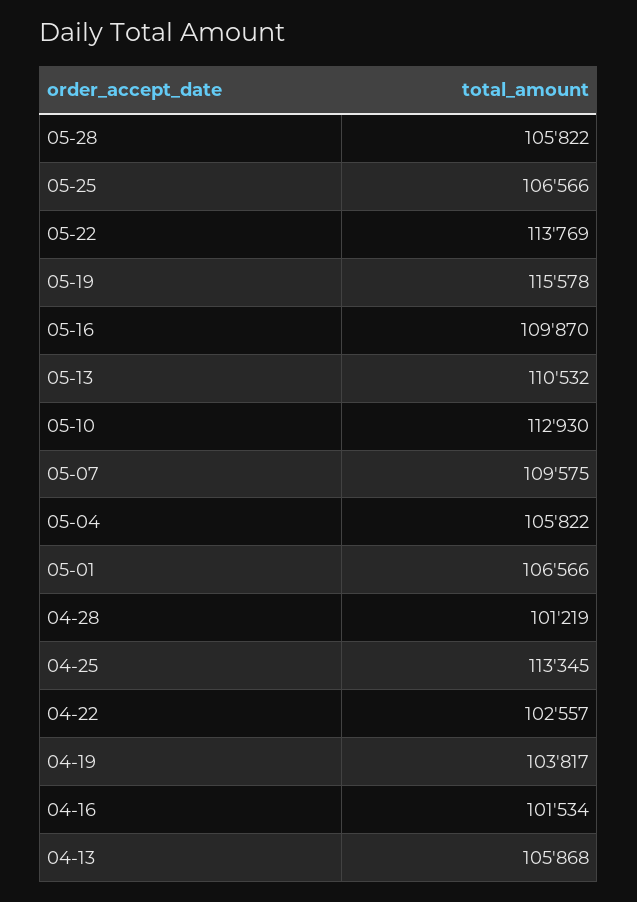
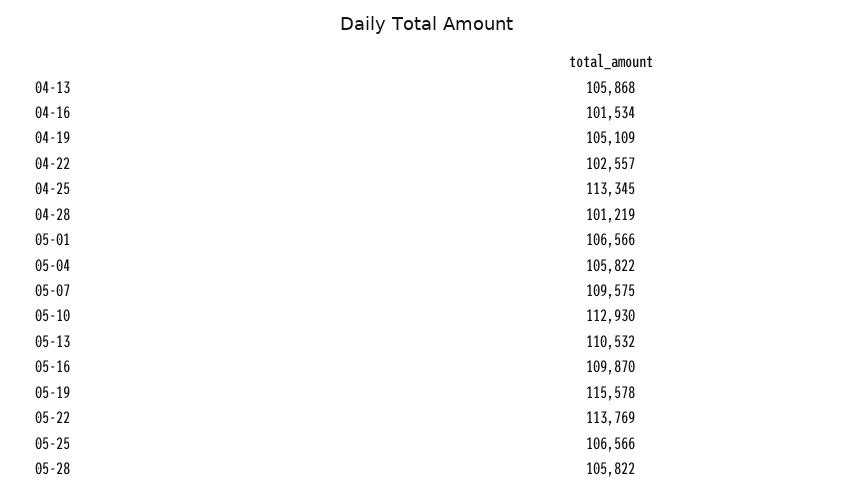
  {
    "05-28": 105822,
    "05-25": 106566,
    "05-22": 113769,
    "05-19": 115578,
    "05-16": 109870,
    "05-13": 110532,
    "05-10": 112930,
    "05-07": 109575,
    "05-04": 105822,
    "05-01": 106566,
    "04-28": 101219,
    "04-25": 113345,
    "04-22": 102557,
-   "04-19": 103817,
+   "04-19": 105109,
    "04-16": 101534,
    "04-13": 105868
  }

